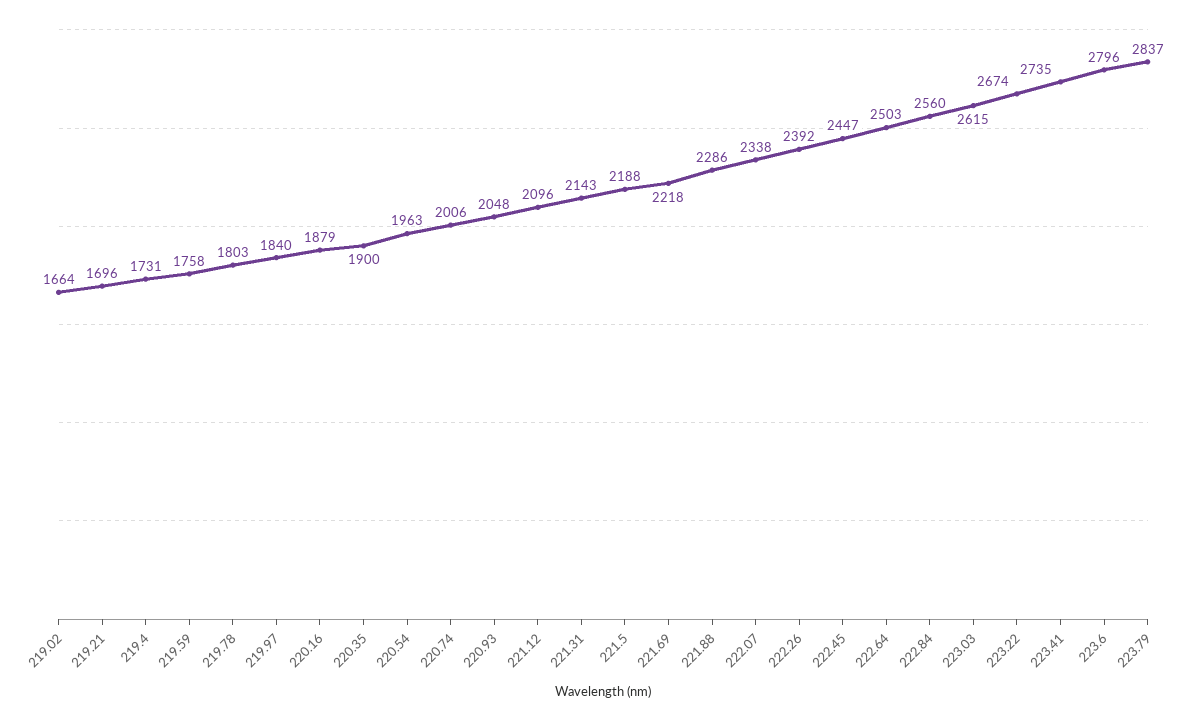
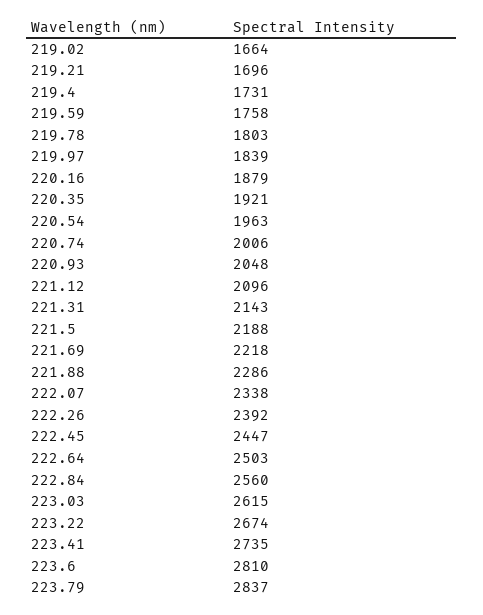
  {
    "219.02": 1664,
    "219.21": 1696,
    "219.4": 1731,
    "219.59": 1758,
    "219.78": 1803,
-   "219.97": 1840,
+   "219.97": 1839,
    "220.16": 1879,
-   "220.35": 1900,
+   "220.35": 1921,
    "220.54": 1963,
    "220.74": 2006,
    "220.93": 2048,
    "221.12": 2096,
    "221.31": 2143,
    "221.5": 2188,
    "221.69": 2218,
    "221.88": 2286,
    "222.07": 2338,
    "222.26": 2392,
    "222.45": 2447,
    "222.64": 2503,
    "222.84": 2560,
    "223.03": 2615,
    "223.22": 2674,
    "223.41": 2735,
-   "223.6": 2796,
+   "223.6": 2810,
    "223.79": 2837
  }

